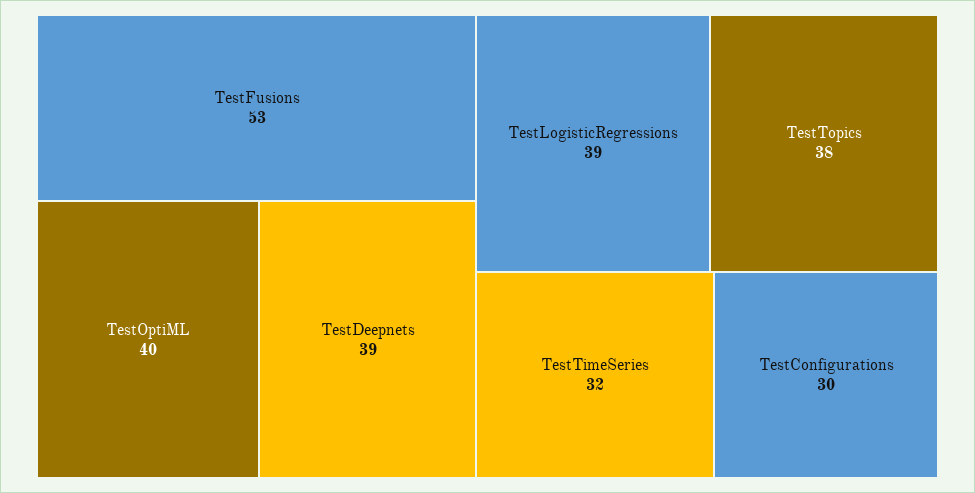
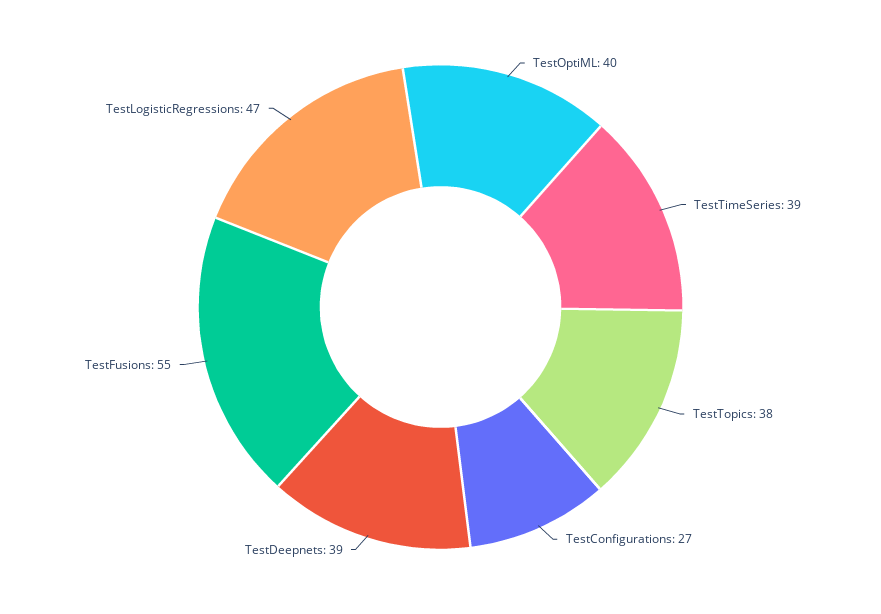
  {
-   "TestFusions": 53,
+   "TestFusions": 55,
    "TestOptiML": 40,
    "TestDeepnets": 39,
-   "TestLogisticRegressions": 39,
+   "TestLogisticRegressions": 47,
    "TestTopics": 38,
-   "TestTimeSeries": 32,
+   "TestTimeSeries": 39,
-   "TestConfigurations": 30
+   "TestConfigurations": 27
  }

